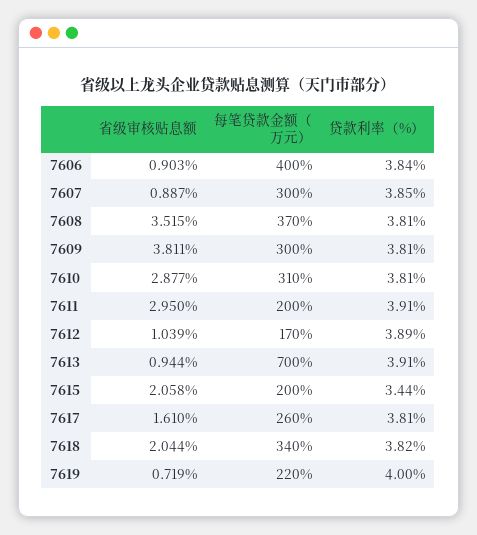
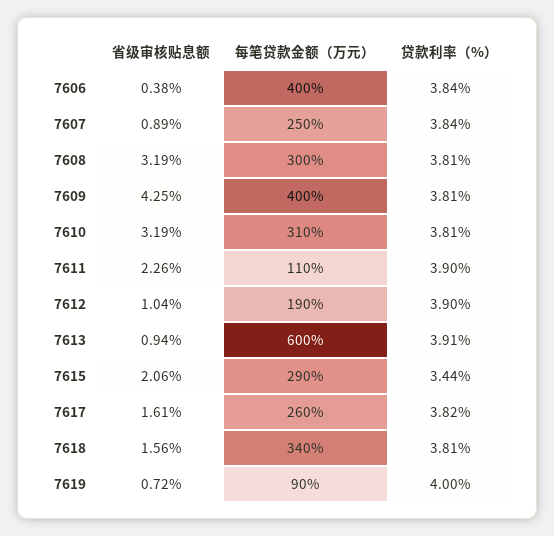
  {
    "省级审核贴息额": {
-     "7606": 0.903,
+     "7606": 0.38,
      "7607": 0.887,
-     "7608": 3.515,
+     "7608": 3.19,
-     "7609": 3.811,
+     "7609": 4.25,
-     "7610": 2.877,
+     "7610": 3.19,
-     "7611": 2.95,
+     "7611": 2.26,
      "7612": 1.039,
      "7613": 0.944,
      "7615": 2.058,
      "7617": 1.61,
-     "7618": 2.044,
+     "7618": 1.56,
      "7619": 0.719
    },
    "每笔贷款金额（万元）": {
      "7606": 400,
-     "7607": 300,
+     "7607": 250,
-     "7608": 370,
+     "7608": 300,
-     "7609": 300,
+     "7609": 400,
      "7610": 310,
-     "7611": 200,
+     "7611": 110,
-     "7612": 170,
+     "7612": 190,
-     "7613": 700,
+     "7613": 600,
-     "7615": 200,
+     "7615": 290,
      "7617": 260,
      "7618": 340,
-     "7619": 220
+     "7619": 90
    },
    "贷款利率（%）": {
      "7606": 3.84,
-     "7607": 3.85,
+     "7607": 3.84,
      "7608": 3.81,
      "7609": 3.81,
      "7610": 3.81,
-     "7611": 3.91,
+     "7611": 3.9,
-     "7612": 3.89,
+     "7612": 3.9,
      "7613": 3.91,
      "7615": 3.44,
-     "7617": 3.81,
+     "7617": 3.82,
-     "7618": 3.82,
+     "7618": 3.81,
      "7619": 4
    }
  }

